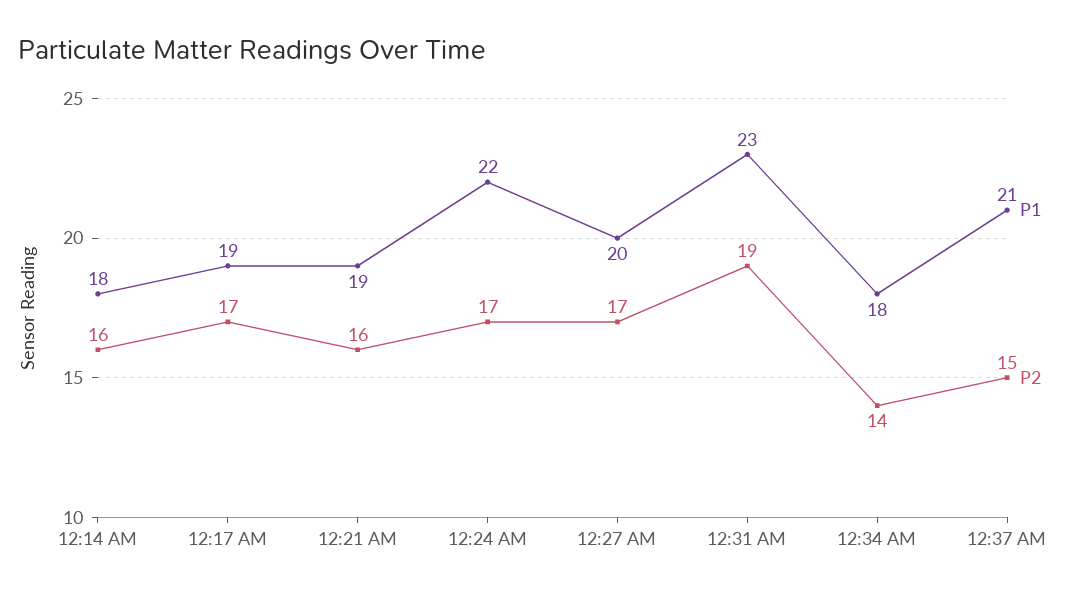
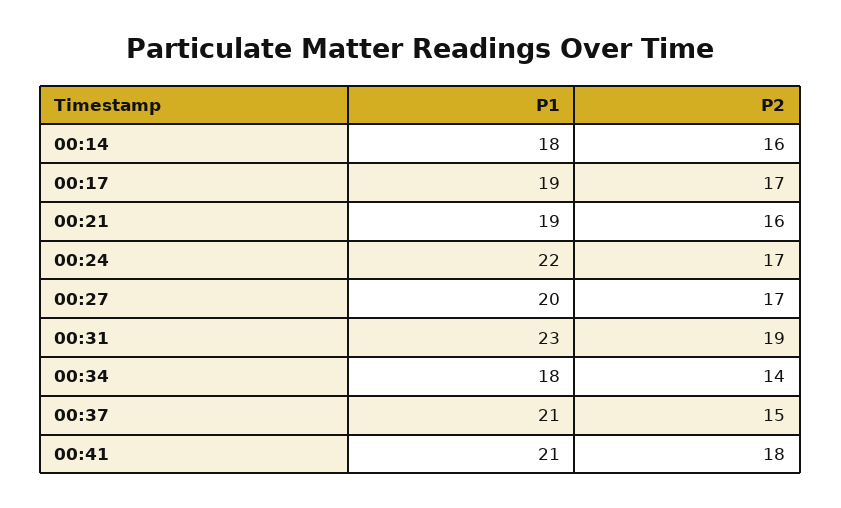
  {
    "P1": {
      "12:14 AM": 18,
      "12:17 AM": 19,
      "12:21 AM": 19,
      "12:24 AM": 22,
      "12:27 AM": 20,
      "12:31 AM": 23,
      "12:34 AM": 18,
-     "12:37 AM": 21
+     "12:37 AM": 21,
+     "00:41": 21
    },
    "P2": {
      "12:14 AM": 16,
      "12:17 AM": 17,
      "12:21 AM": 16,
      "12:24 AM": 17,
      "12:27 AM": 17,
      "12:31 AM": 19,
      "12:34 AM": 14,
-     "12:37 AM": 15
+     "12:37 AM": 15,
+     "00:41": 18
    }
  }

